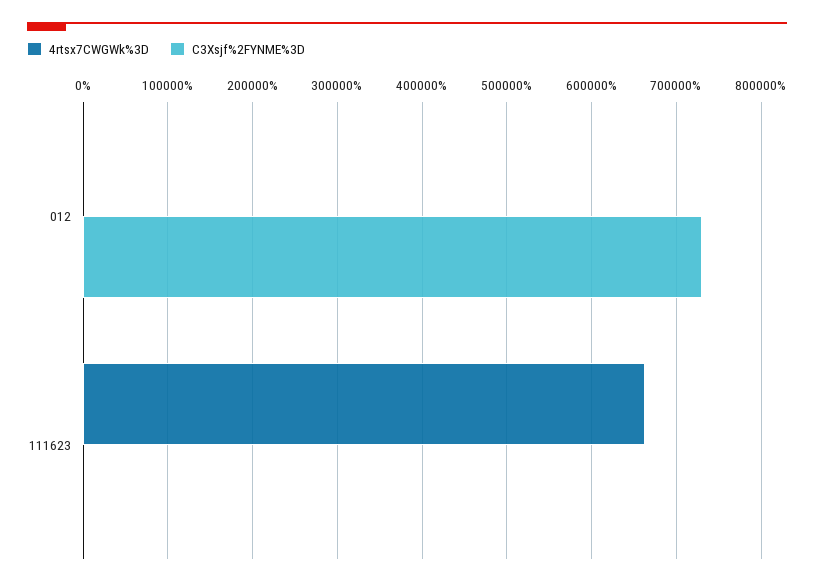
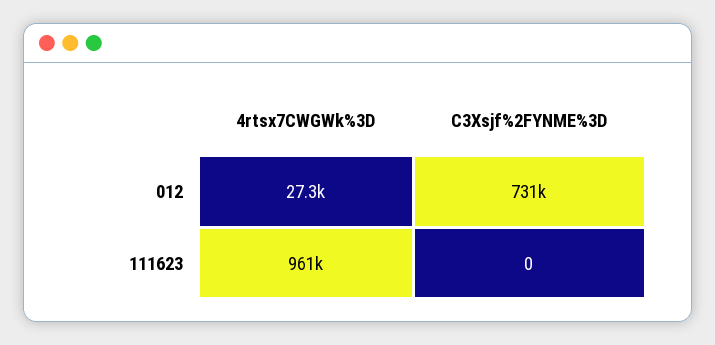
  {
    "4rtsx7CWGWk%3D": {
-     "012": 0,
+     "012": 27300,
-     "111623": 660000
+     "111623": 961000
    },
    "C3Xsjf%2FYNME%3D": {
      "012": 731000,
      "111623": 0
    }
  }

